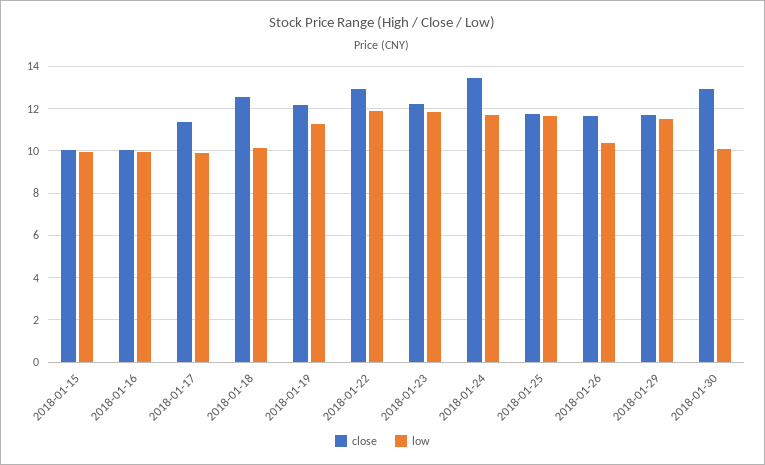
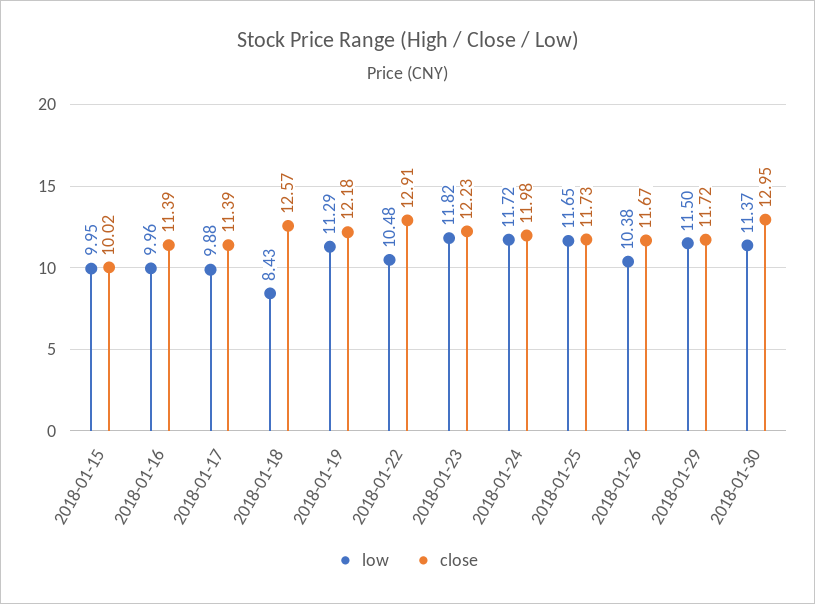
  {
    "close": {
      "2018-01-15": 10.02,
-     "2018-01-16": 10,
+     "2018-01-16": 11.39,
      "2018-01-17": 11.39,
      "2018-01-18": 12.57,
      "2018-01-19": 12.18,
      "2018-01-22": 12.91,
      "2018-01-23": 12.23,
-     "2018-01-24": 13.5,
+     "2018-01-24": 11.98,
      "2018-01-25": 11.73,
      "2018-01-26": 11.67,
      "2018-01-29": 11.72,
      "2018-01-30": 12.95
    },
    "low": {
      "2018-01-15": 9.95,
      "2018-01-16": 9.96,
      "2018-01-17": 9.88,
-     "2018-01-18": 10,
+     "2018-01-18": 8.43,
      "2018-01-19": 11.29,
-     "2018-01-22": 12,
+     "2018-01-22": 10.48,
      "2018-01-23": 11.82,
      "2018-01-24": 11.72,
      "2018-01-25": 11.65,
      "2018-01-26": 10.38,
      "2018-01-29": 11.5,
-     "2018-01-30": 10
+     "2018-01-30": 11.37
    }
  }

